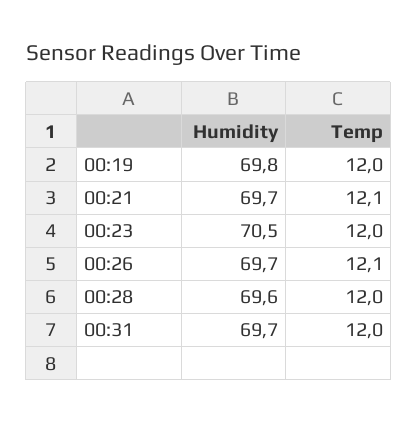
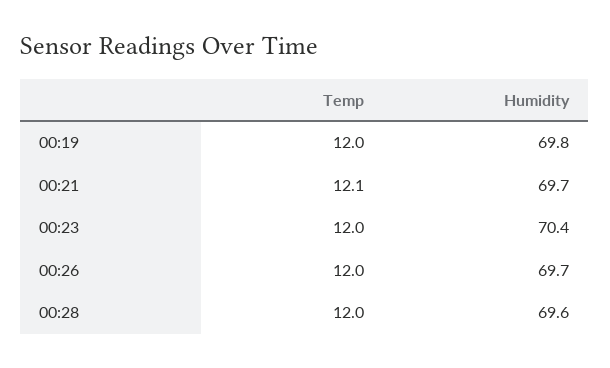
  {
    "Humidity": {
      "00:19": 69.8,
      "00:21": 69.7,
-     "00:23": 70.5,
+     "00:23": 70.4,
      "00:26": 69.7,
-     "00:28": 69.6,
+     "00:28": 69.6
-     "00:31": 69.7
    },
    "Temp": {
      "00:19": 12,
      "00:21": 12.1,
      "00:23": 12,
-     "00:26": 12.1,
+     "00:26": 12,
-     "00:28": 12,
+     "00:28": 12
-     "00:31": 12
    }
  }

